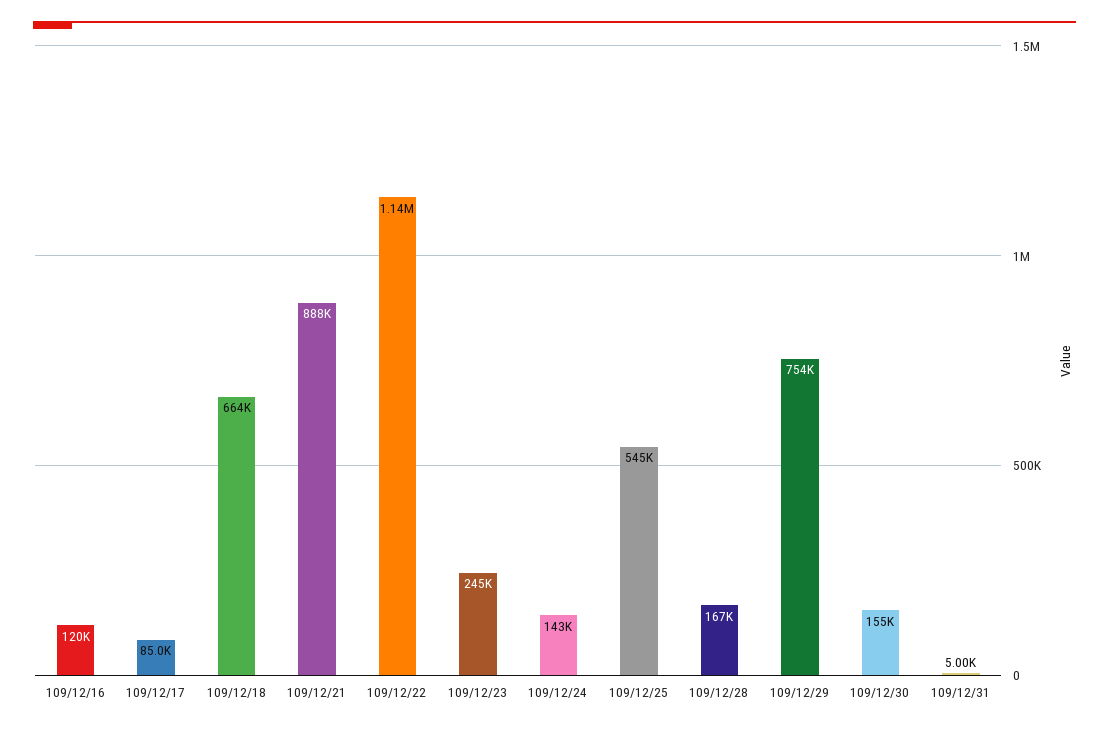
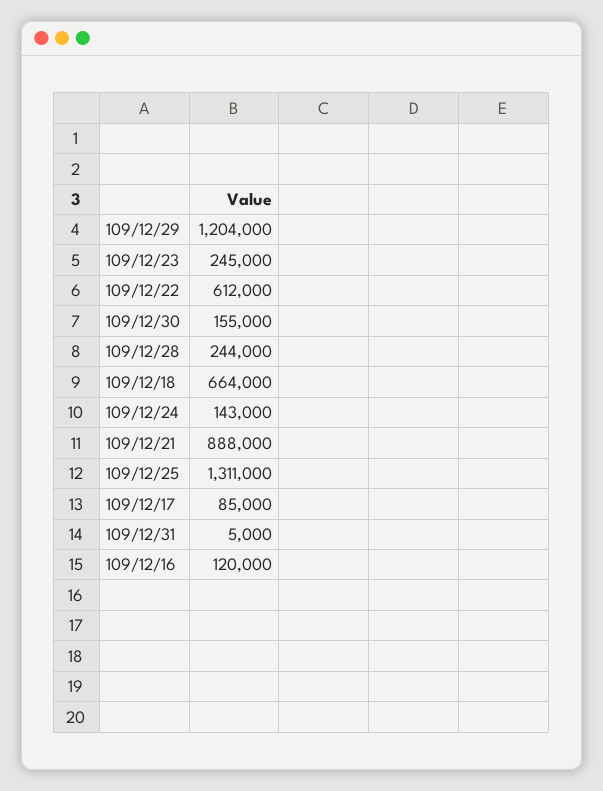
  {
    "109/12/16": 120000,
    "109/12/17": 85000,
    "109/12/18": 664000,
    "109/12/21": 888000,
-   "109/12/22": 1140000,
+   "109/12/22": 612000,
    "109/12/23": 245000,
    "109/12/24": 143000,
-   "109/12/25": 545000,
+   "109/12/25": 1311000,
-   "109/12/28": 167000,
+   "109/12/28": 244000,
-   "109/12/29": 754000,
+   "109/12/29": 1204000,
    "109/12/30": 155000,
    "109/12/31": 5000
  }

